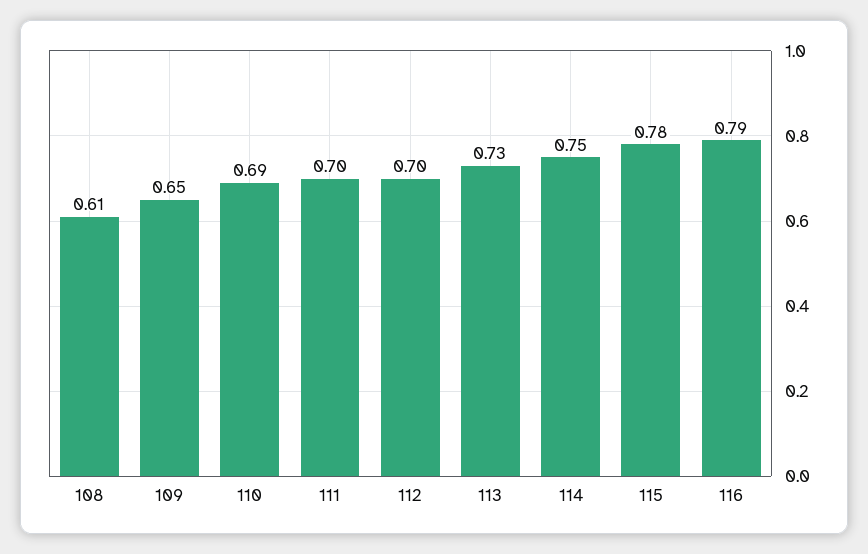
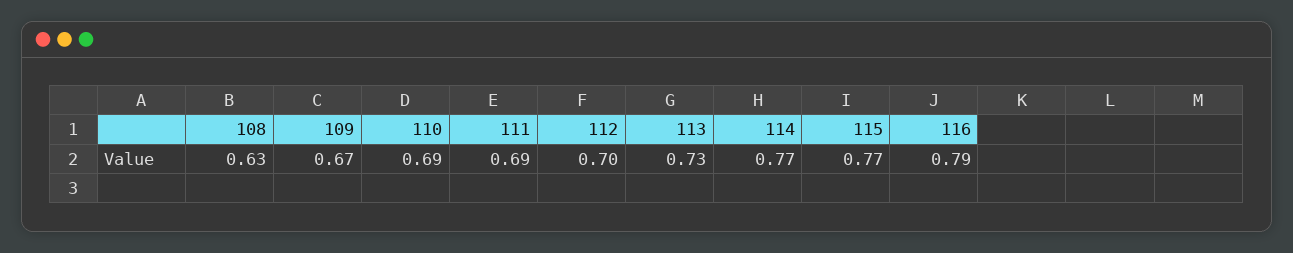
  {
-   "108": 0.61,
+   "108": 0.63,
-   "109": 0.65,
+   "109": 0.67,
    "110": 0.69,
-   "111": 0.7,
+   "111": 0.69,
    "112": 0.7,
    "113": 0.73,
-   "114": 0.75,
+   "114": 0.77,
-   "115": 0.78,
+   "115": 0.77,
    "116": 0.79
  }

